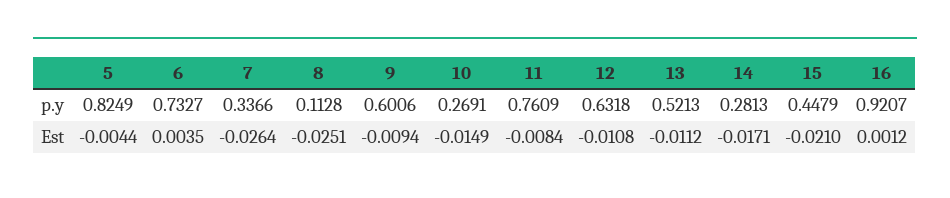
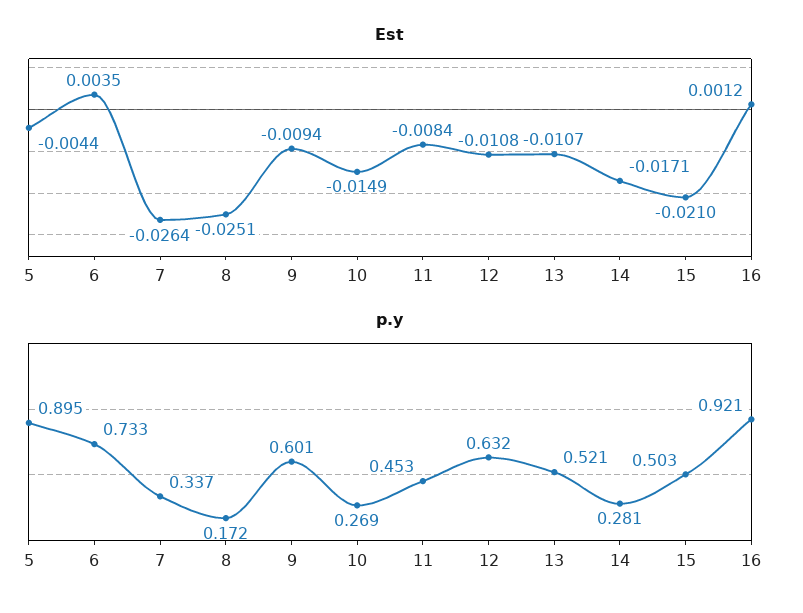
  {
    "p.y": {
-     "5": 0.8249,
+     "5": 0.895,
      "6": 0.7327,
      "7": 0.3366,
-     "8": 0.1128,
+     "8": 0.172,
      "9": 0.6006,
      "10": 0.2691,
-     "11": 0.7609,
+     "11": 0.453,
      "12": 0.6318,
      "13": 0.5213,
      "14": 0.2813,
-     "15": 0.4479,
+     "15": 0.503,
      "16": 0.9207
    },
    "Est": {
      "5": -0.0044,
      "6": 0.0035,
      "7": -0.0264,
      "8": -0.0251,
      "9": -0.0094,
      "10": -0.0149,
      "11": -0.0084,
      "12": -0.0108,
-     "13": -0.0112,
+     "13": -0.0107,
      "14": -0.0171,
      "15": -0.021,
      "16": 0.0012
    }
  }

